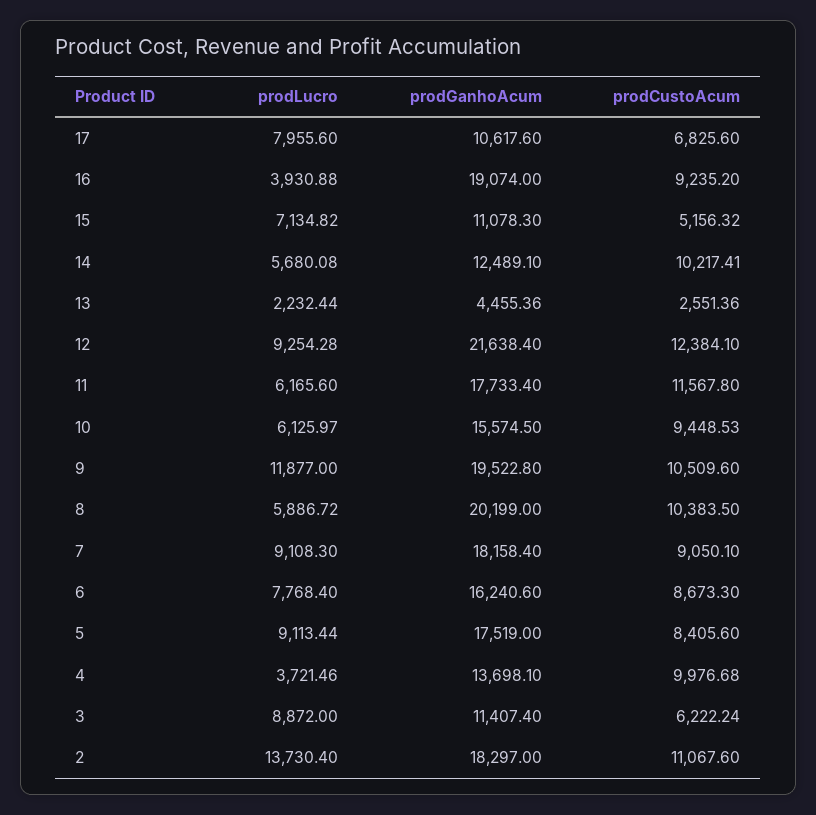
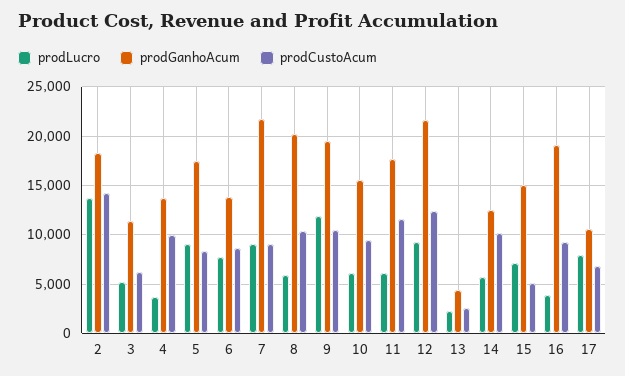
  {
    "prodLucro": {
      "17": 7955.6,
      "16": 3930.88,
      "15": 7134.82,
      "14": 5680.08,
      "13": 2232.44,
      "12": 9254.28,
      "11": 6165.6,
      "10": 6125.97,
      "9": 11877,
      "8": 5886.72,
      "7": 9108.3,
      "6": 7768.4,
      "5": 9113.44,
      "4": 3721.46,
-     "3": 8872,
+     "3": 5000,
      "2": 13730.4
    },
    "prodGanhoAcum": {
      "17": 10617.6,
      "16": 19074,
-     "15": 11078.3,
+     "15": 15000,
      "14": 12489.1,
      "13": 4455.36,
      "12": 21638.4,
      "11": 17733.4,
      "10": 15574.5,
      "9": 19522.8,
      "8": 20199,
-     "7": 18158.4,
+     "7": 22000,
-     "6": 16240.6,
+     "6": 14000,
      "5": 17519,
      "4": 13698.1,
      "3": 11407.4,
      "2": 18297
    },
    "prodCustoAcum": {
      "17": 6825.6,
      "16": 9235.2,
      "15": 5156.32,
      "14": 10217.41,
      "13": 2551.36,
      "12": 12384.1,
      "11": 11567.8,
      "10": 9448.53,
      "9": 10509.6,
      "8": 10383.5,
      "7": 9050.1,
      "6": 8673.3,
      "5": 8405.6,
      "4": 9976.68,
      "3": 6222.24,
-     "2": 11067.6
+     "2": 14000
    }
  }

